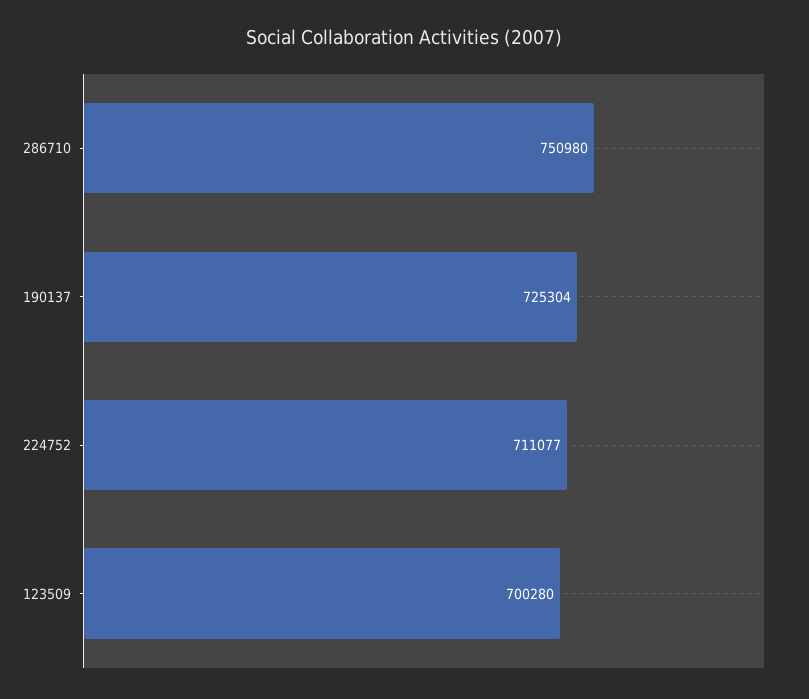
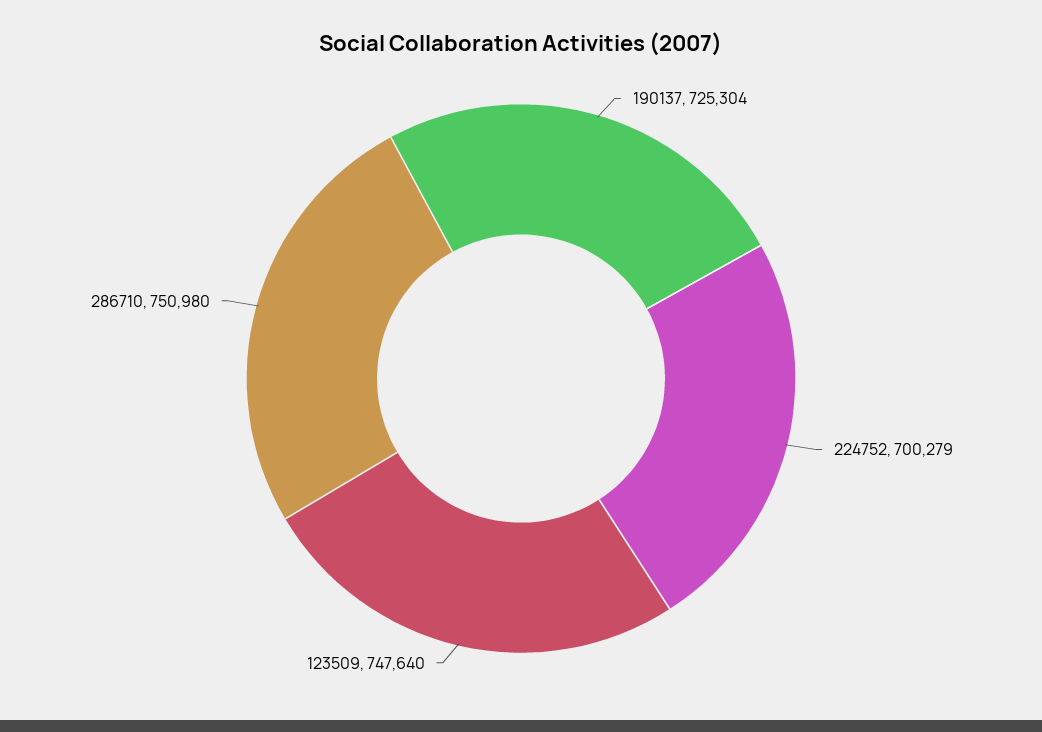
  {
    "286710": 750980,
    "190137": 725304,
-   "224752": 711077,
+   "224752": 700279,
-   "123509": 700280
+   "123509": 747640
  }

